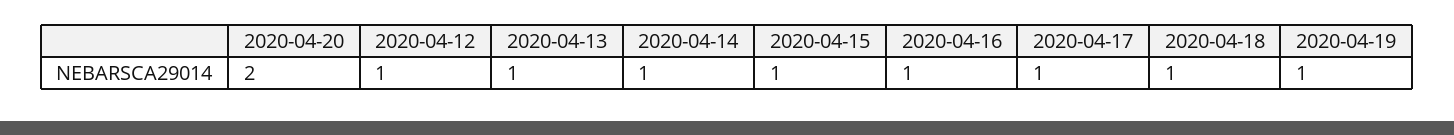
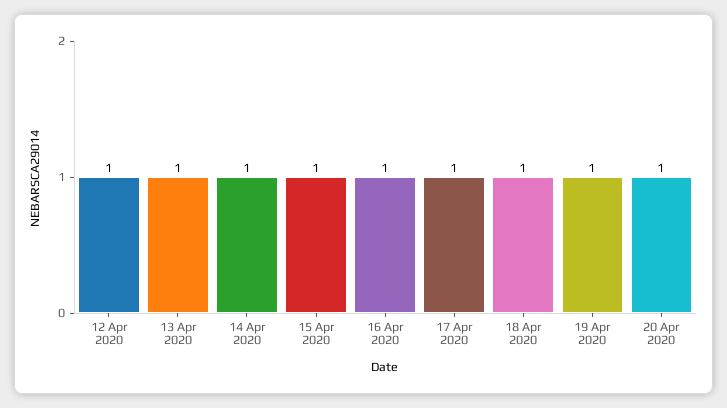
  {
-   "2020-04-20": 2,
+   "2020-04-20": 1,
    "2020-04-12": 1,
    "2020-04-13": 1,
    "2020-04-14": 1,
    "2020-04-15": 1,
    "2020-04-16": 1,
    "2020-04-17": 1,
    "2020-04-18": 1,
    "2020-04-19": 1
  }

